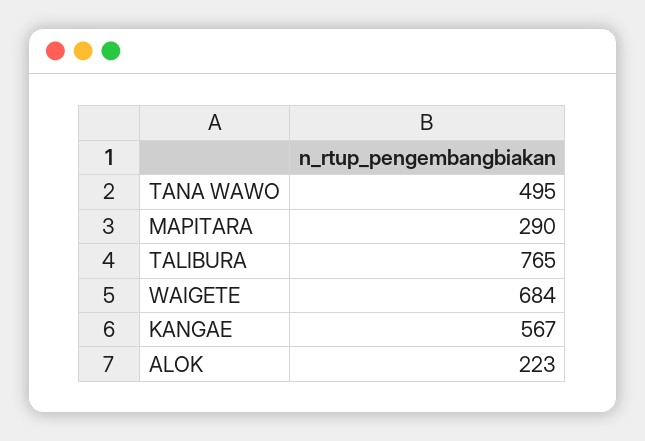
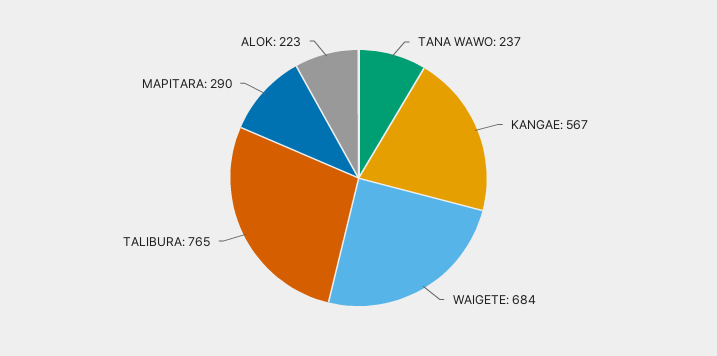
  {
-   "TANA WAWO": 495,
+   "TANA WAWO": 237,
    "MAPITARA": 290,
    "TALIBURA": 765,
    "WAIGETE": 684,
    "KANGAE": 567,
    "ALOK": 223
  }

